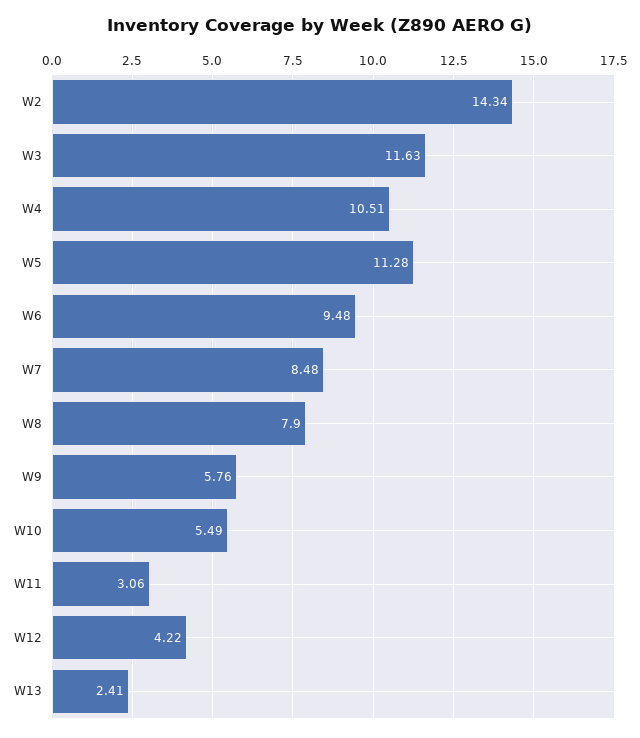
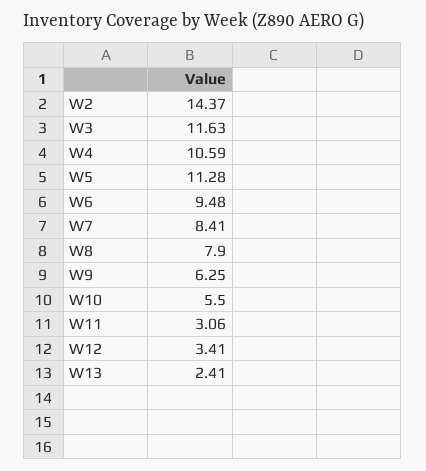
  {
-   "W2": 14.34,
+   "W2": 14.37,
    "W3": 11.63,
-   "W4": 10.51,
+   "W4": 10.59,
    "W5": 11.28,
    "W6": 9.48,
-   "W7": 8.48,
+   "W7": 8.41,
    "W8": 7.9,
-   "W9": 5.76,
+   "W9": 6.25,
-   "W10": 5.49,
+   "W10": 5.5,
    "W11": 3.06,
-   "W12": 4.22,
+   "W12": 3.41,
    "W13": 2.41
  }

